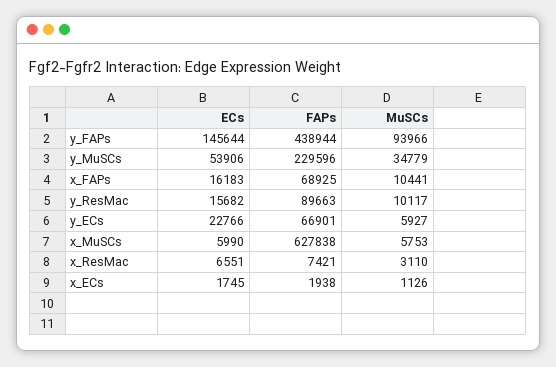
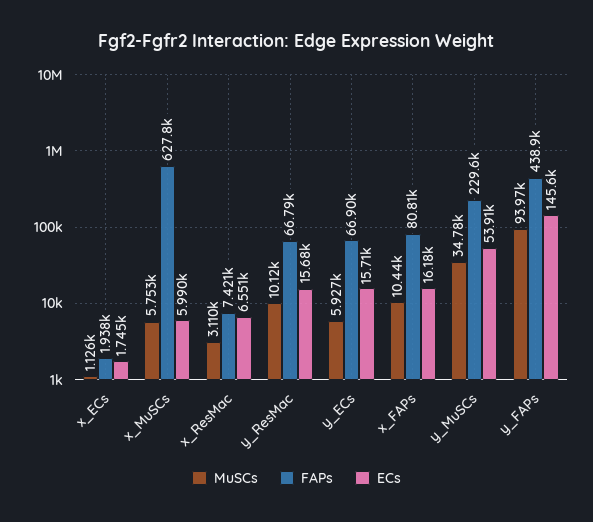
  {
    "ECs": {
      "y_FAPs": 145644,
      "y_MuSCs": 53906,
      "x_FAPs": 16183,
      "y_ResMac": 15682,
-     "y_ECs": 22766,
+     "y_ECs": 15710,
      "x_MuSCs": 5990,
      "x_ResMac": 6551,
      "x_ECs": 1745
    },
    "FAPs": {
      "y_FAPs": 438944,
      "y_MuSCs": 229596,
-     "x_FAPs": 68925,
+     "x_FAPs": 80810,
-     "y_ResMac": 89663,
+     "y_ResMac": 66790,
      "y_ECs": 66901,
      "x_MuSCs": 627838,
      "x_ResMac": 7421,
      "x_ECs": 1938
    },
    "MuSCs": {
      "y_FAPs": 93966,
      "y_MuSCs": 34779,
      "x_FAPs": 10441,
      "y_ResMac": 10117,
      "y_ECs": 5927,
      "x_MuSCs": 5753,
      "x_ResMac": 3110,
      "x_ECs": 1126
    }
  }

